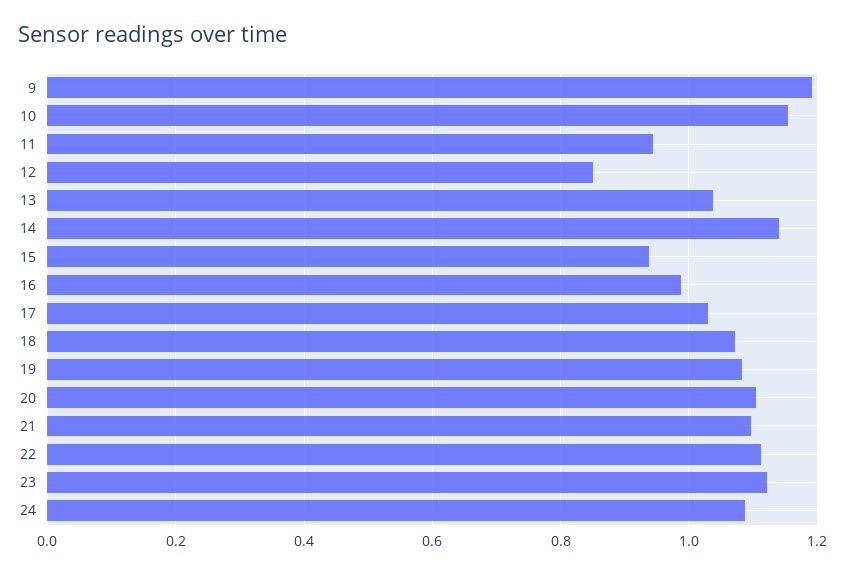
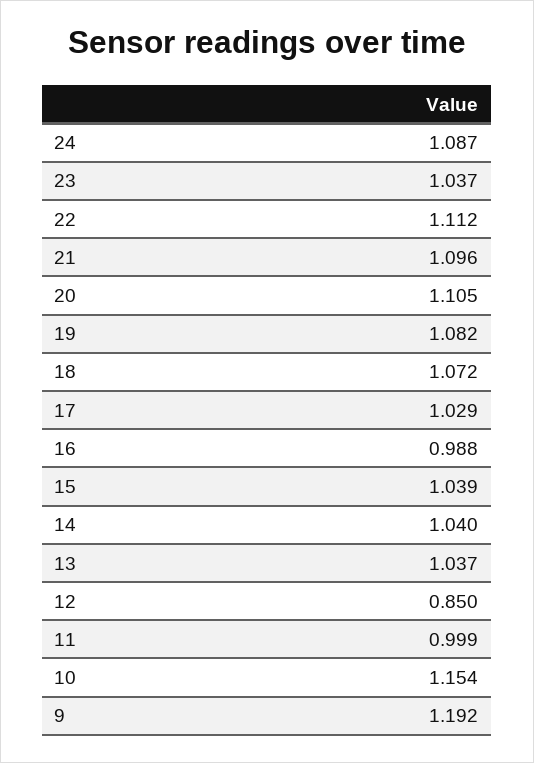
  {
    "9": 1.192,
    "10": 1.154,
-   "11": 0.94,
+   "11": 0.999,
    "12": 0.85,
    "13": 1.037,
-   "14": 1.14,
+   "14": 1.04,
-   "15": 0.94,
+   "15": 1.039,
    "16": 0.988,
    "17": 1.029,
    "18": 1.072,
    "19": 1.082,
    "20": 1.105,
    "21": 1.096,
    "22": 1.112,
-   "23": 1.12,
+   "23": 1.037,
    "24": 1.087
  }

